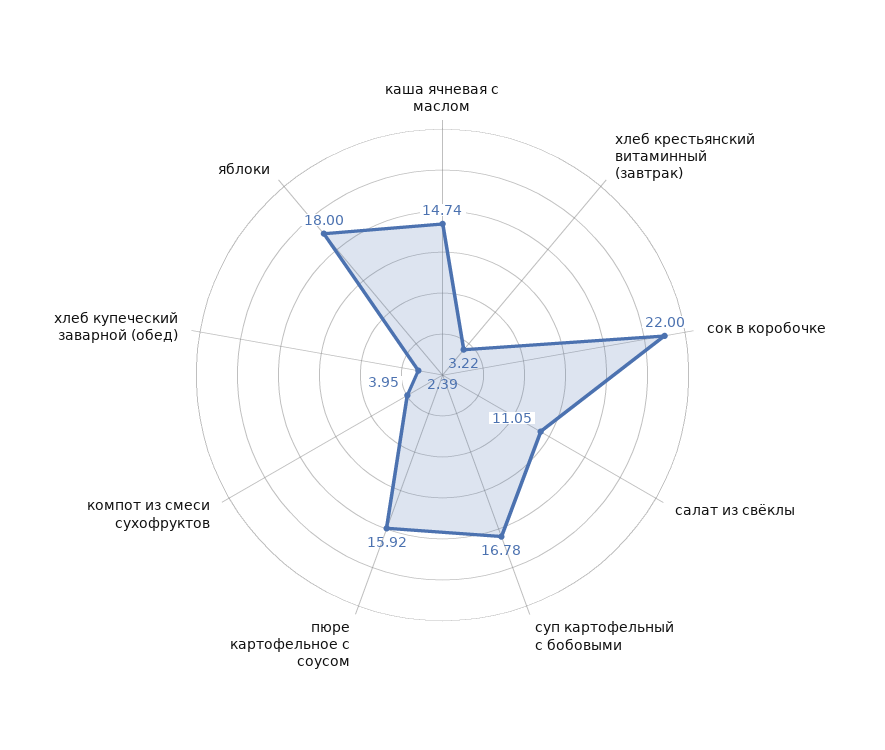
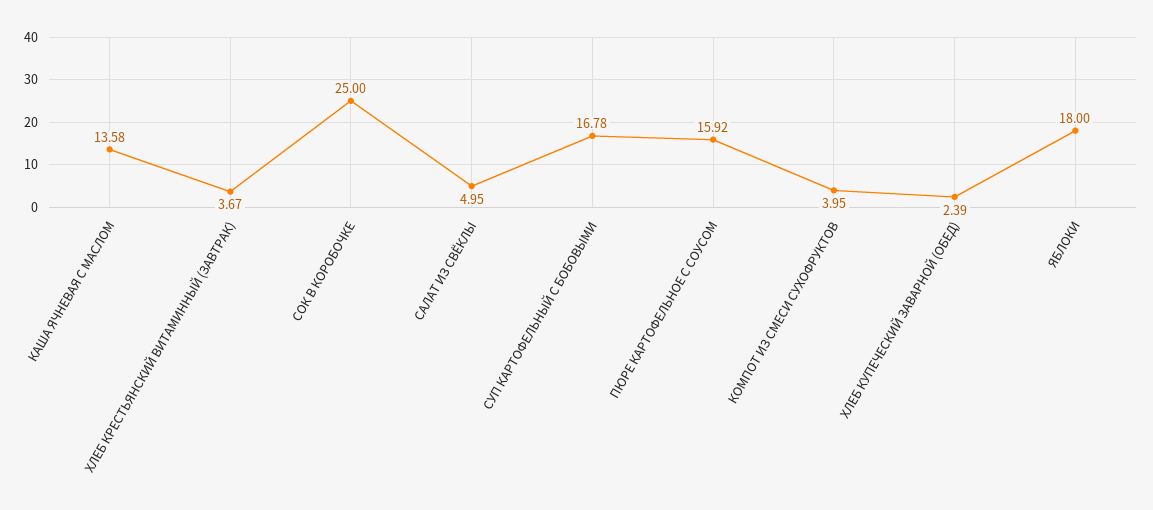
  {
-   "каша ячневая с маслом": 14.74,
+   "каша ячневая с маслом": 13.58,
-   "хлеб крестьянский витаминный (завтрак)": 3.22,
+   "хлеб крестьянский витаминный (завтрак)": 3.67,
-   "сок в коробочке": 22,
+   "сок в коробочке": 25,
-   "салат из свёклы": 11.05,
+   "салат из свёклы": 4.95,
    "суп картофельный с бобовыми": 16.78,
    "пюре картофельное с соусом": 15.92,
    "компот из смеси сухофруктов": 3.95,
    "хлеб купеческий заварной (обед)": 2.39,
    "яблоки": 18
  }

